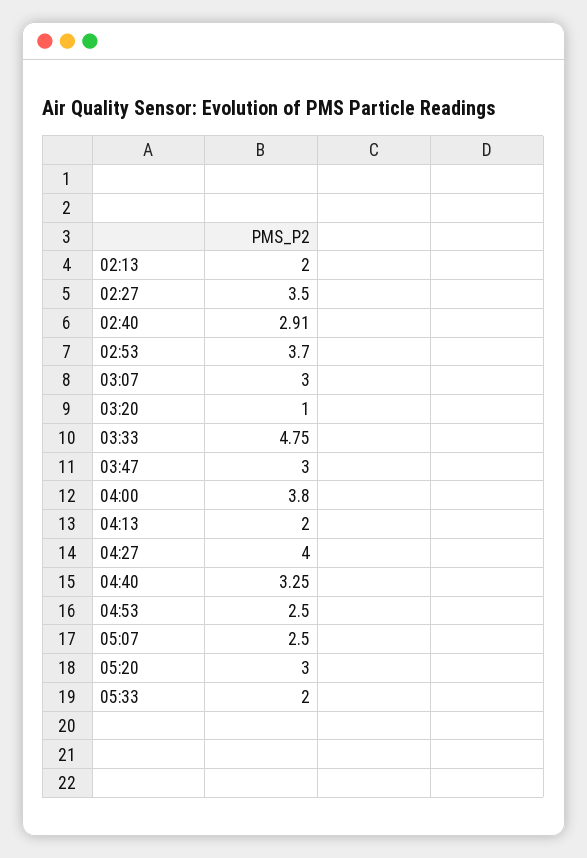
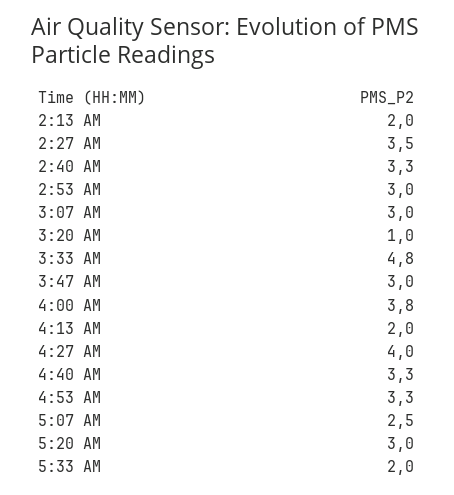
  {
    "02:13": 2,
    "02:27": 3.5,
-   "02:40": 2.91,
+   "02:40": 3.3,
-   "02:53": 3.7,
+   "02:53": 3,
    "03:07": 3,
    "03:20": 1,
    "03:33": 4.75,
    "03:47": 3,
    "04:00": 3.8,
    "04:13": 2,
    "04:27": 4,
    "04:40": 3.25,
-   "04:53": 2.5,
+   "04:53": 3.3,
    "05:07": 2.5,
    "05:20": 3,
    "05:33": 2
  }

